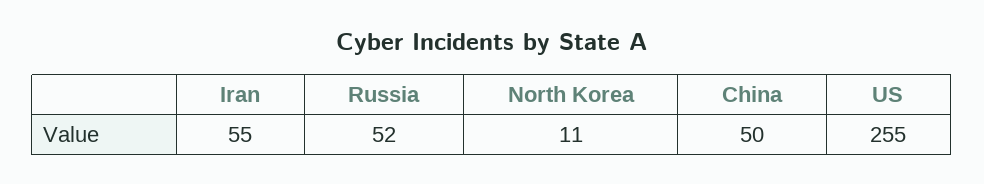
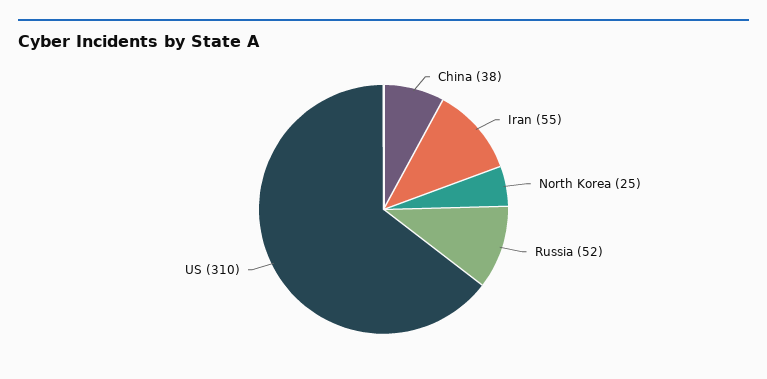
  {
    "Iran": 55,
    "Russia": 52,
-   "North Korea": 11,
+   "North Korea": 25,
-   "China": 50,
+   "China": 38,
-   "US": 255
+   "US": 310
  }

